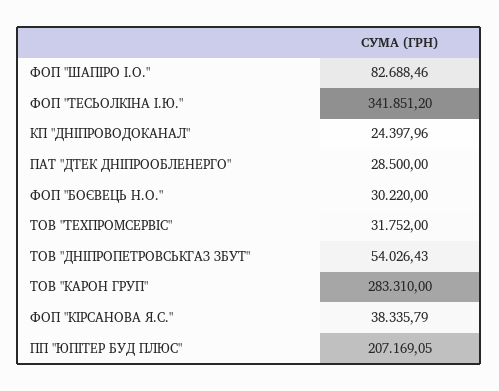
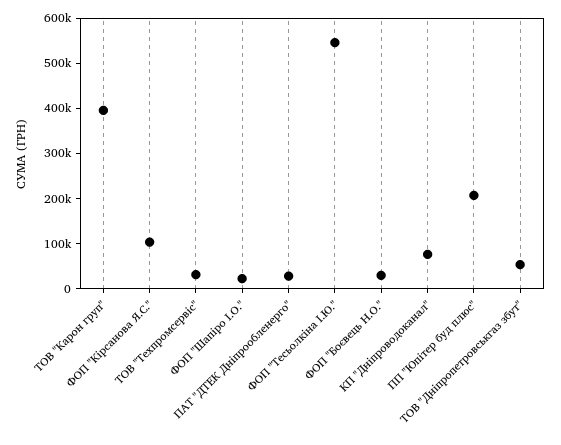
  {
-   "ФОП \"ШАПІРО І.О.\"": 82688.46,
+   "ФОП \"ШАПІРО І.О.\"": 20000,
-   "ФОП \"ТЕСЬОЛКІНА І.Ю.\"": 341851.2,
+   "ФОП \"ТЕСЬОЛКІНА І.Ю.\"": 540000,
-   "КП \"ДНІПРОВОДОКАНАЛ\"": 24397.96,
+   "КП \"ДНІПРОВОДОКАНАЛ\"": 80000,
    "ПАТ \"ДТЕК ДНІПРООБЛЕНЕРГО\"": 28500,
    "ФОП \"БОЄВЕЦЬ Н.О.\"": 30220,
    "ТОВ \"ТЕХПРОМСЕРВІС\"": 31752,
    "ТОВ \"ДНІПРОПЕТРОВСЬКГАЗ ЗБУТ\"": 54026.43,
-   "ТОВ \"КАРОН ГРУП\"": 283310,
+   "ТОВ \"КАРОН ГРУП\"": 400000,
-   "ФОП \"КІРСАНОВА Я.С.\"": 38335.79,
+   "ФОП \"КІРСАНОВА Я.С.\"": 100000,
    "ПП \"ЮПІТЕР БУД ПЛЮС\"": 207169.05
  }

